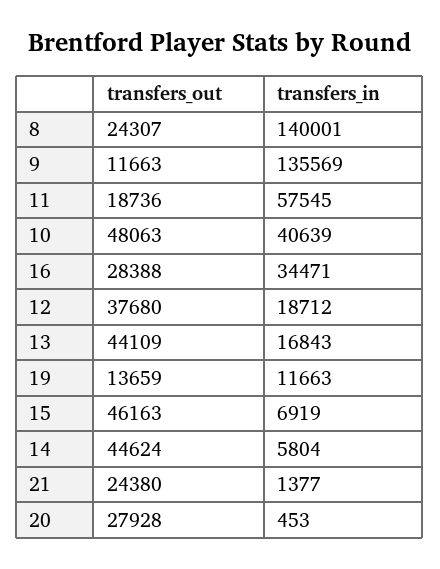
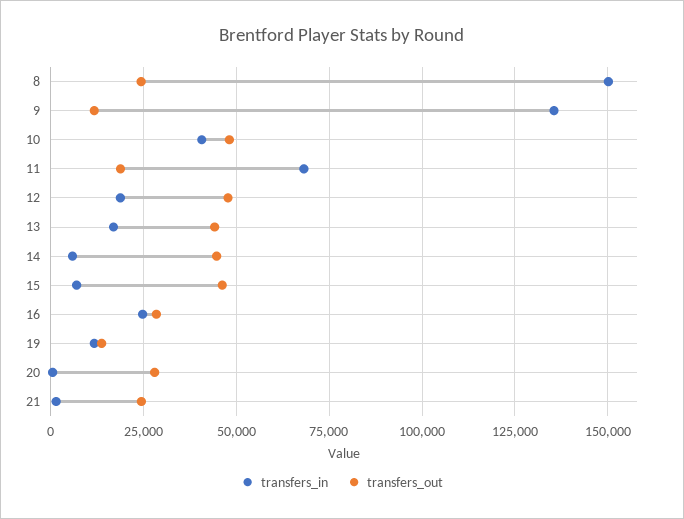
  {
    "transfers_out": {
      "8": 24307,
      "9": 11663,
      "11": 18736,
      "10": 48063,
      "16": 28388,
-     "12": 37680,
+     "12": 47500,
      "13": 44109,
      "19": 13659,
      "15": 46163,
      "14": 44624,
      "21": 24380,
      "20": 27928
    },
    "transfers_in": {
-     "8": 140001,
+     "8": 150000,
      "9": 135569,
-     "11": 57545,
+     "11": 67500,
      "10": 40639,
-     "16": 34471,
+     "16": 25000,
      "12": 18712,
      "13": 16843,
      "19": 11663,
      "15": 6919,
      "14": 5804,
      "21": 1377,
      "20": 453
    }
  }

